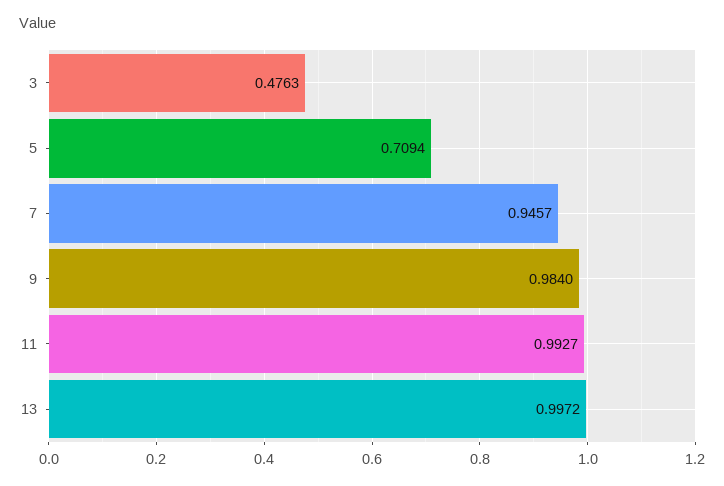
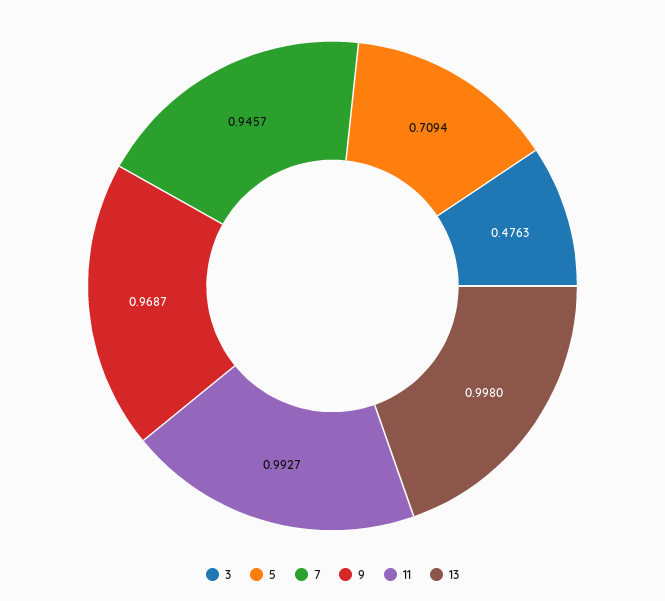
  {
    "3": 0.4763,
    "5": 0.7094,
    "7": 0.9457,
-   "9": 0.984,
+   "9": 0.9687,
    "11": 0.9927,
-   "13": 0.9972
+   "13": 0.998
  }

